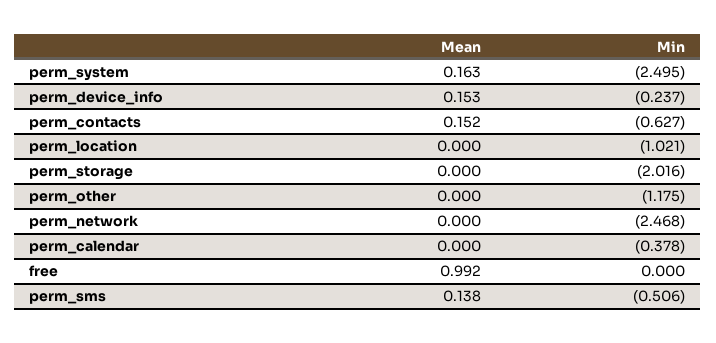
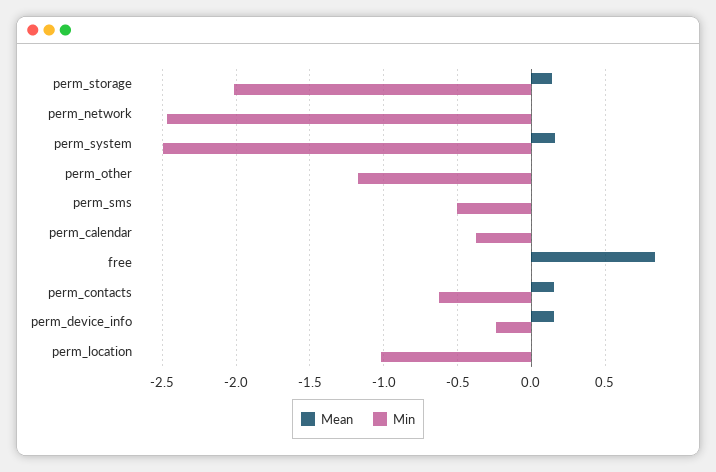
  {
    "Mean": {
      "perm_system": 0.163,
      "perm_device_info": 0.153,
      "perm_contacts": 0.152,
      "perm_location": 0,
-     "perm_storage": 0,
+     "perm_storage": 0.15,
      "perm_other": 0,
      "perm_network": 0,
      "perm_calendar": 0,
-     "free": 0.992,
+     "free": 0.85,
-     "perm_sms": 0.138
+     "perm_sms": 0
    },
    "Min": {
      "perm_system": -2.495,
      "perm_device_info": -0.237,
      "perm_contacts": -0.627,
      "perm_location": -1.021,
      "perm_storage": -2.016,
      "perm_other": -1.175,
      "perm_network": -2.468,
      "perm_calendar": -0.378,
      "free": 0,
      "perm_sms": -0.506
    }
  }

